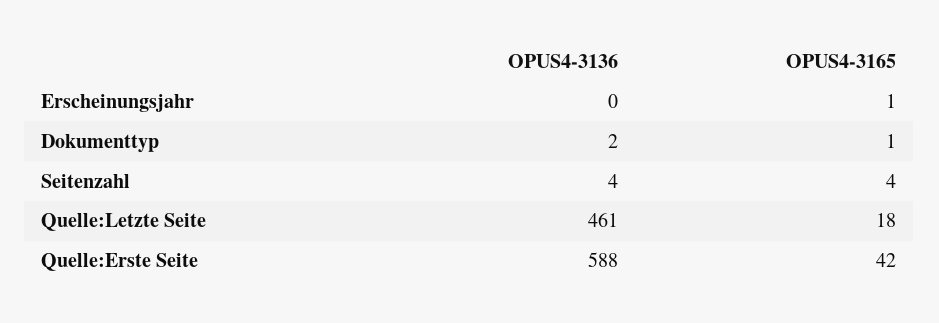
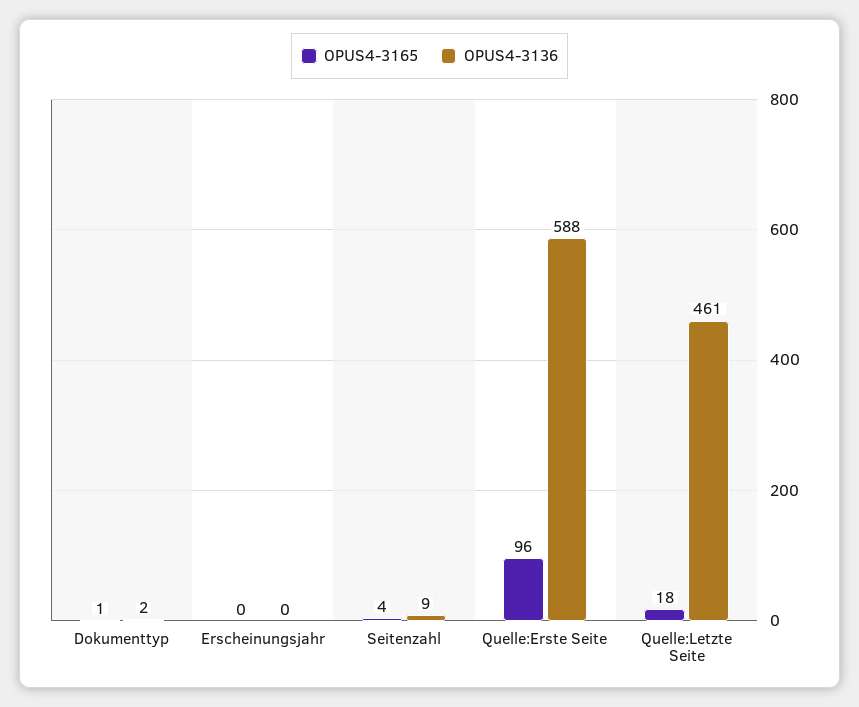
  {
    "OPUS4-3136": {
      "Erscheinungsjahr": 0,
      "Dokumenttyp": 2,
-     "Seitenzahl": 4,
+     "Seitenzahl": 9,
      "Quelle:Letzte Seite": 461,
      "Quelle:Erste Seite": 588
    },
    "OPUS4-3165": {
-     "Erscheinungsjahr": 1,
+     "Erscheinungsjahr": 0,
      "Dokumenttyp": 1,
      "Seitenzahl": 4,
      "Quelle:Letzte Seite": 18,
-     "Quelle:Erste Seite": 42
+     "Quelle:Erste Seite": 96
    }
  }

